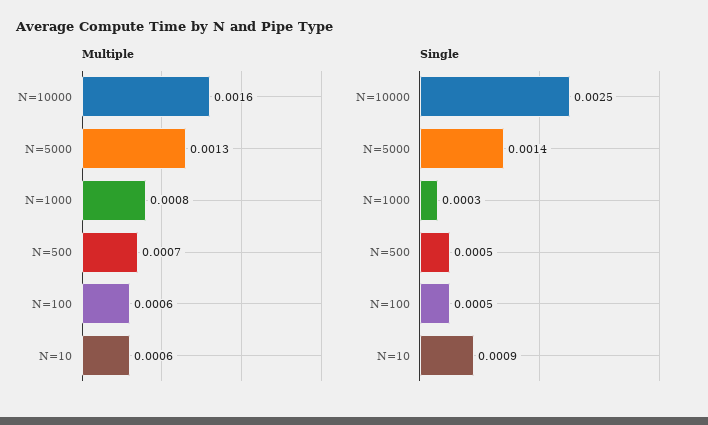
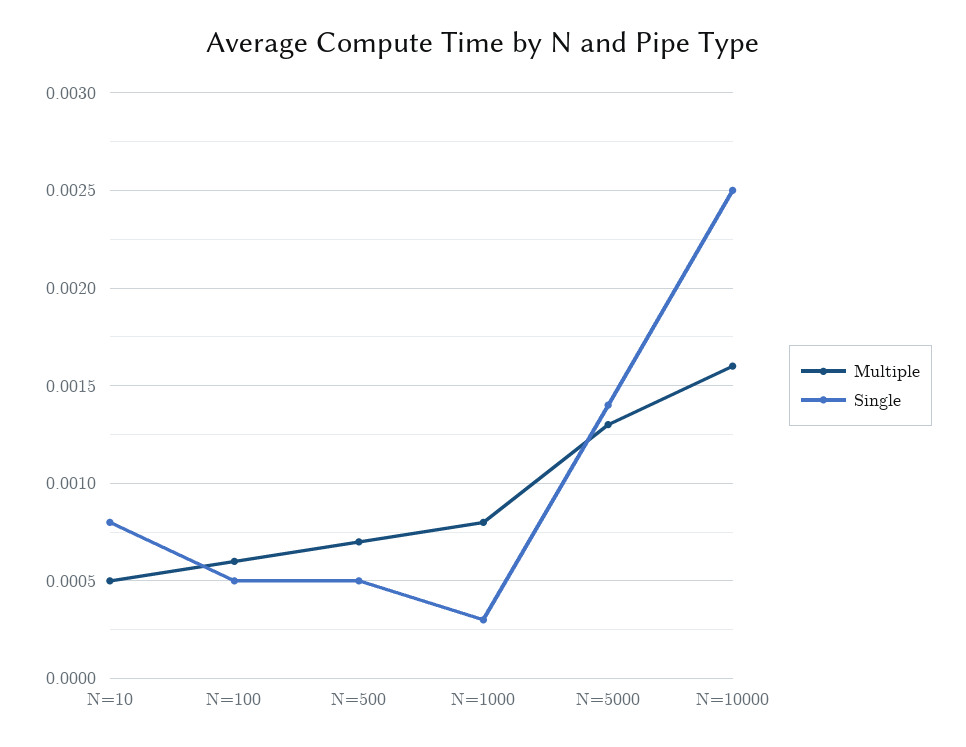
  {
    "Multiple": {
      "N=10000": 0.0016,
      "N=5000": 0.0013,
      "N=1000": 0.0008,
      "N=500": 0.0007,
      "N=100": 0.0006,
-     "N=10": 0.0006
+     "N=10": 0.0005
    },
    "Single": {
      "N=10000": 0.0025,
      "N=5000": 0.0014,
      "N=1000": 0.0003,
      "N=500": 0.0005,
      "N=100": 0.0005,
-     "N=10": 0.0009
+     "N=10": 0.0008
    }
  }

